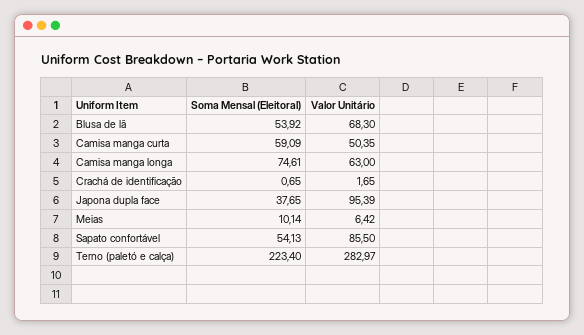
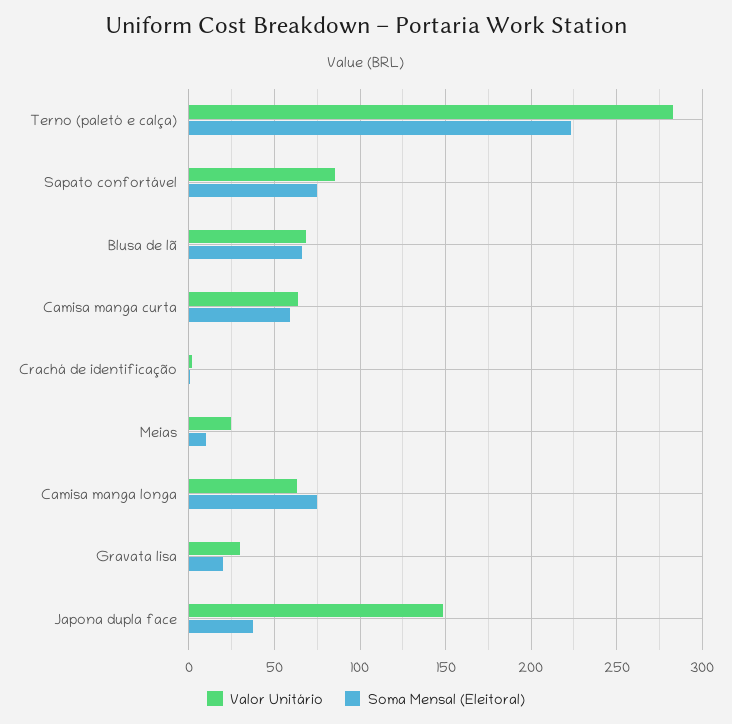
  {
    "Soma Mensal (Eleitoral)": {
-     "Blusa de lã": 53.92,
+     "Blusa de lã": 65,
      "Camisa manga curta": 59.09,
      "Camisa manga longa": 74.61,
      "Crachá de identificação": 0.65,
      "Japona dupla face": 37.65,
      "Meias": 10.14,
-     "Sapato confortável": 54.13,
+     "Sapato confortável": 75,
-     "Terno (paletó e calça)": 223.4
+     "Terno (paletó e calça)": 223.4,
+     "Gravata lisa": 20
    },
    "Valor Unitário": {
      "Blusa de lã": 68.3,
-     "Camisa manga curta": 50.35,
+     "Camisa manga curta": 65,
      "Camisa manga longa": 63,
      "Crachá de identificação": 1.65,
-     "Japona dupla face": 95.39,
+     "Japona dupla face": 150,
-     "Meias": 6.42,
+     "Meias": 25,
      "Sapato confortável": 85.5,
-     "Terno (paletó e calça)": 282.97
+     "Terno (paletó e calça)": 282.97,
+     "Gravata lisa": 30
    }
  }

